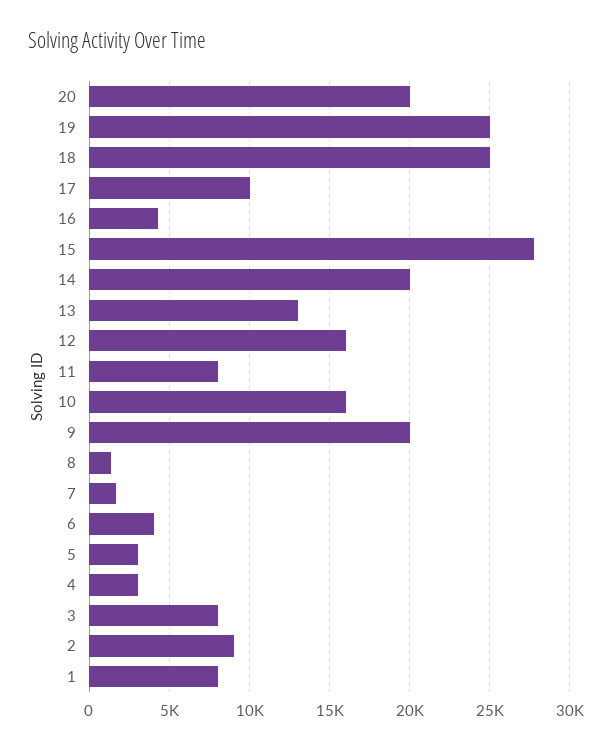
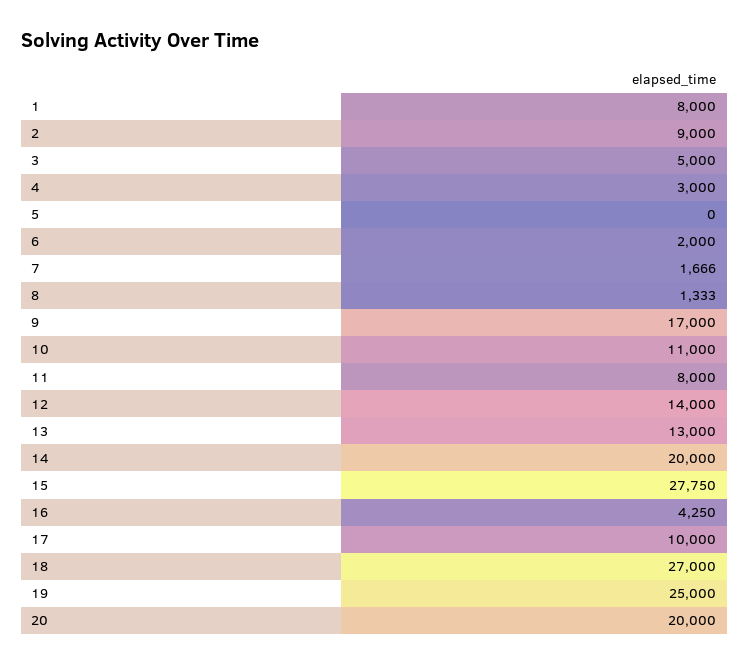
  {
    "20": 20000,
    "19": 25000,
-   "18": 25000,
+   "18": 27000,
    "17": 10000,
    "16": 4250,
    "15": 27750,
    "14": 20000,
    "13": 13000,
-   "12": 16000,
+   "12": 14000,
    "11": 8000,
-   "10": 16000,
+   "10": 11000,
-   "9": 20000,
+   "9": 17000,
    "8": 1333,
    "7": 1666,
-   "6": 4000,
+   "6": 2000,
-   "5": 3000,
+   "5": 0,
    "4": 3000,
-   "3": 8000,
+   "3": 5000,
    "2": 9000,
    "1": 8000
  }

